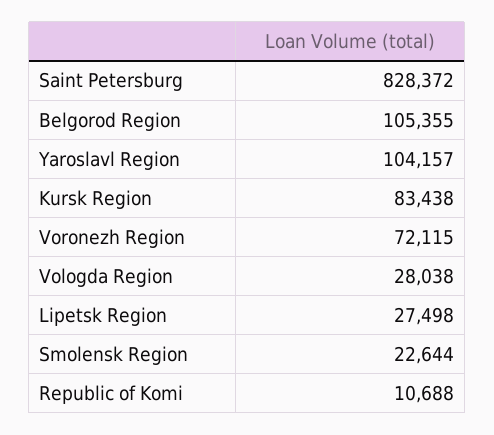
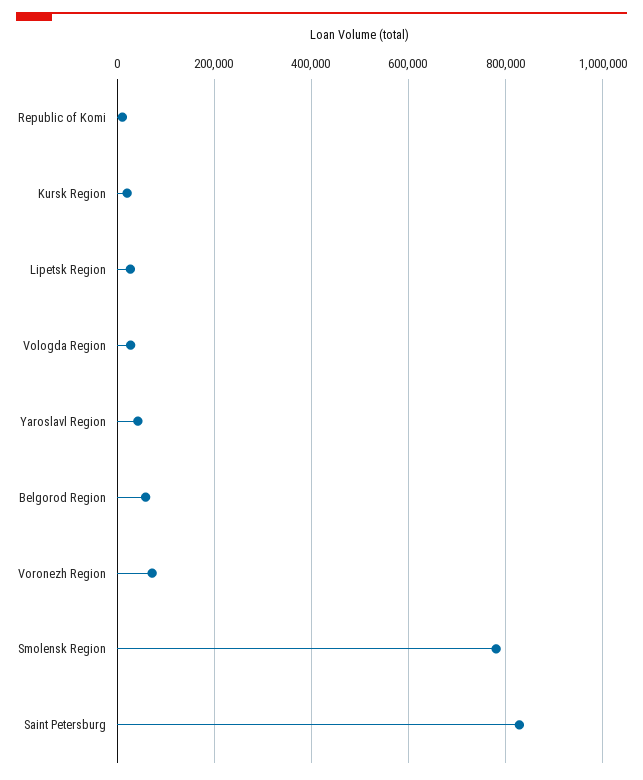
  {
    "Saint Petersburg": 828372,
-   "Belgorod Region": 105355,
+   "Belgorod Region": 60000,
-   "Yaroslavl Region": 104157,
+   "Yaroslavl Region": 40000,
-   "Kursk Region": 83438,
+   "Kursk Region": 20000,
    "Voronezh Region": 72115,
    "Vologda Region": 28038,
    "Lipetsk Region": 27498,
-   "Smolensk Region": 22644,
+   "Smolensk Region": 780000,
    "Republic of Komi": 10688
  }

